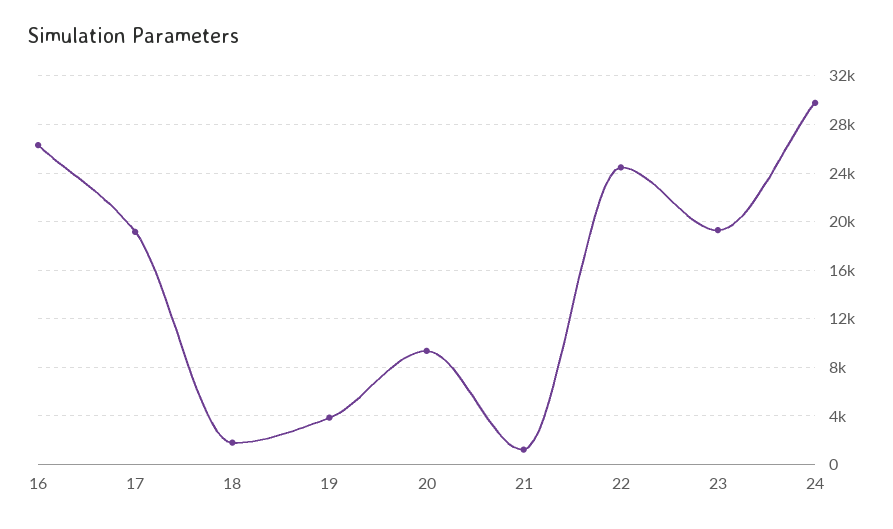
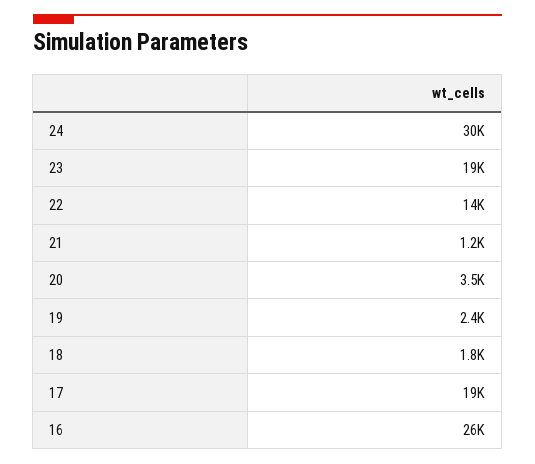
  {
    "16": 26000,
    "17": 19000,
    "18": 1800,
-   "19": 4000,
+   "19": 2400,
-   "20": 9500,
+   "20": 3500,
    "21": 1200,
-   "22": 24500,
+   "22": 14000,
    "23": 19000,
    "24": 30000
  }

